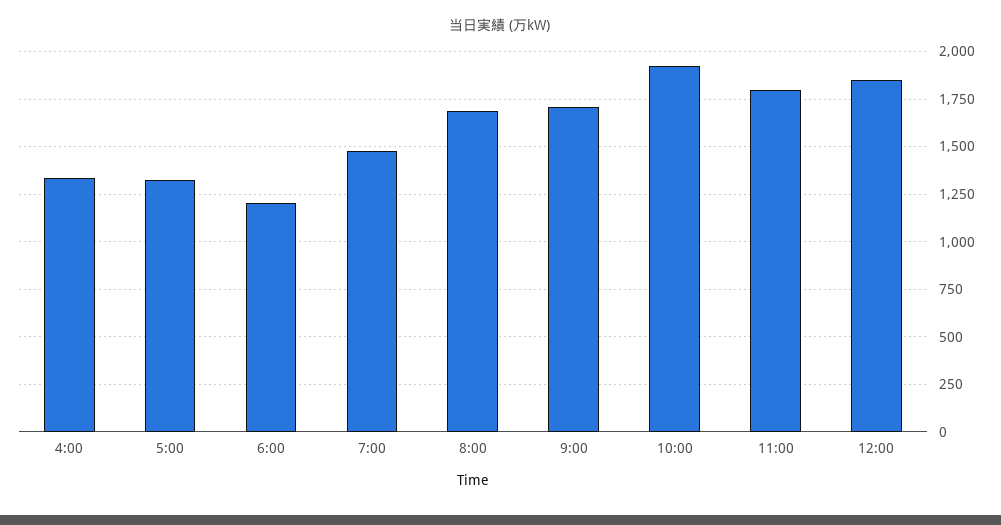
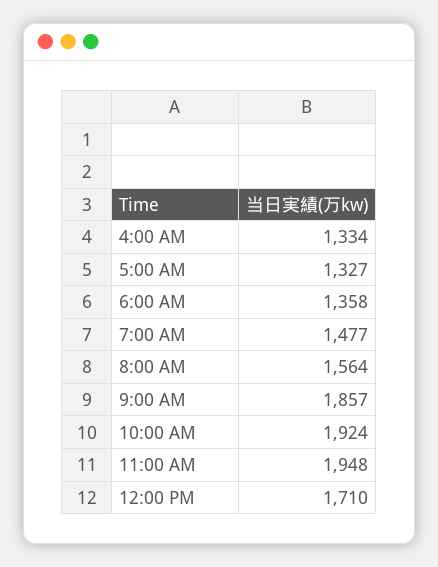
  {
    "4:00": 1334,
    "5:00": 1327,
-   "6:00": 1200,
+   "6:00": 1358,
    "7:00": 1477,
-   "8:00": 1700,
+   "8:00": 1564,
-   "9:00": 1700,
+   "9:00": 1857,
    "10:00": 1924,
-   "11:00": 1800,
+   "11:00": 1948,
-   "12:00": 1850
+   "12:00": 1710
  }

